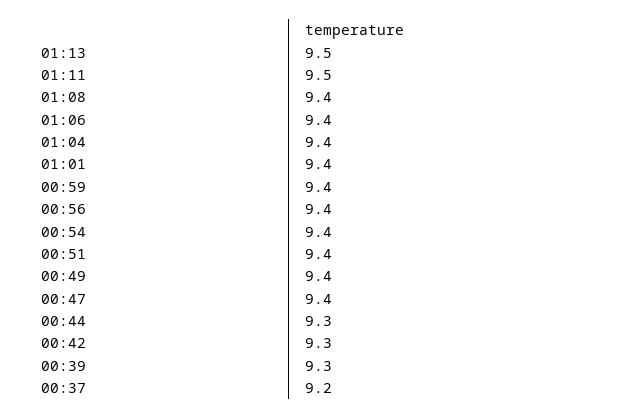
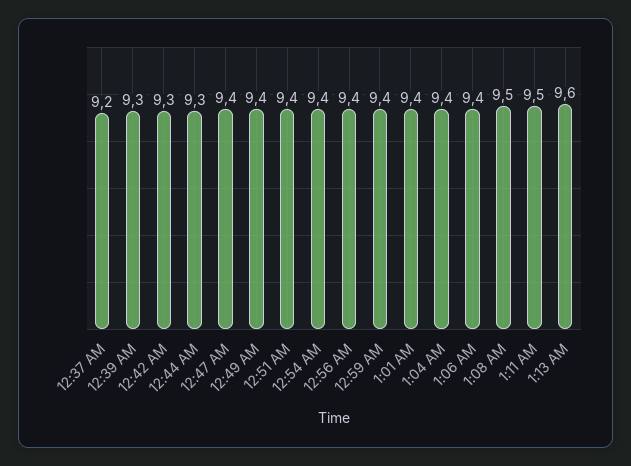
  {
-   "01:13": 9.5,
+   "01:13": 9.6,
    "01:11": 9.5,
-   "01:08": 9.4,
+   "01:08": 9.5,
    "01:06": 9.4,
    "01:04": 9.4,
    "01:01": 9.4,
    "00:59": 9.4,
    "00:56": 9.4,
    "00:54": 9.4,
    "00:51": 9.4,
    "00:49": 9.4,
    "00:47": 9.4,
    "00:44": 9.3,
    "00:42": 9.3,
    "00:39": 9.3,
    "00:37": 9.2
  }

